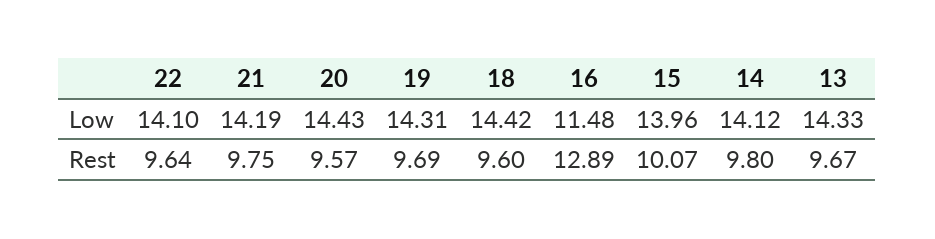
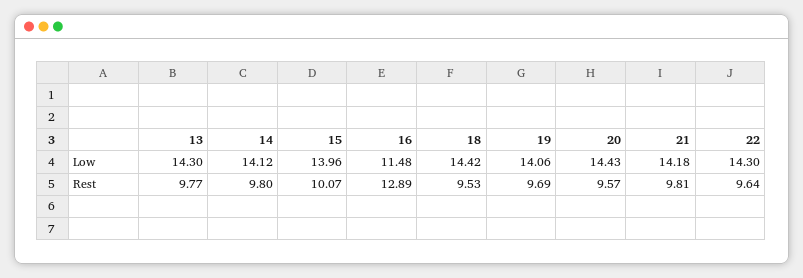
  {
    "22": {
-     "Low": 14.1,
+     "Low": 14.3,
      "Rest": 9.64
    },
    "21": {
-     "Low": 14.19,
+     "Low": 14.18,
-     "Rest": 9.75
+     "Rest": 9.81
    },
    "20": {
      "Low": 14.43,
      "Rest": 9.57
    },
    "19": {
-     "Low": 14.31,
+     "Low": 14.06,
      "Rest": 9.69
    },
    "18": {
      "Low": 14.42,
-     "Rest": 9.6
+     "Rest": 9.53
    },
    "16": {
      "Low": 11.48,
      "Rest": 12.89
    },
    "15": {
      "Low": 13.96,
      "Rest": 10.07
    },
    "14": {
      "Low": 14.12,
      "Rest": 9.8
    },
    "13": {
-     "Low": 14.33,
+     "Low": 14.3,
-     "Rest": 9.67
+     "Rest": 9.77
    }
  }

